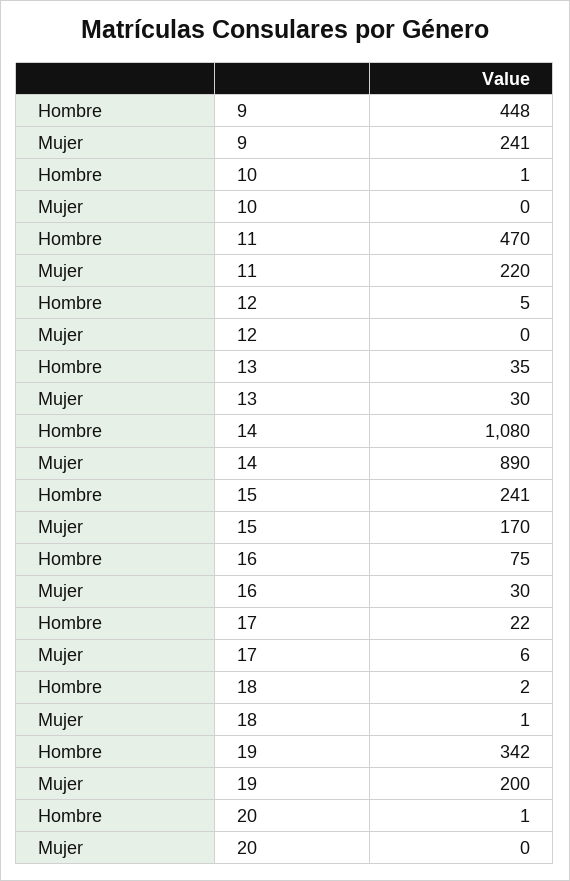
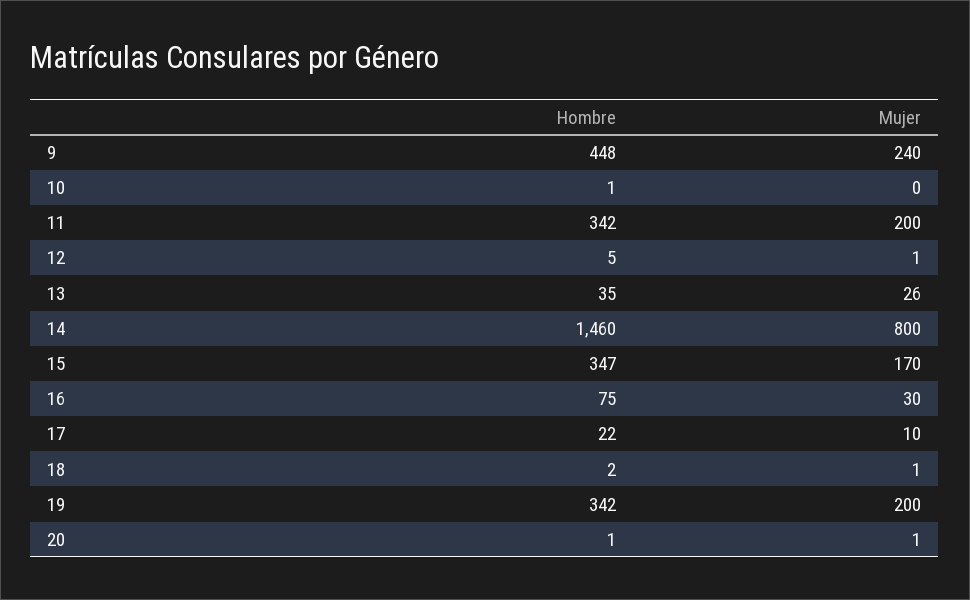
  {
    "Hombre": {
      "9": 448,
      "10": 1,
-     "11": 470,
+     "11": 342,
      "12": 5,
      "13": 35,
-     "14": 1080,
+     "14": 1460,
-     "15": 241,
+     "15": 347,
      "16": 75,
      "17": 22,
      "18": 2,
      "19": 342,
      "20": 1
    },
    "Mujer": {
-     "9": 241,
+     "9": 240,
      "10": 0,
-     "11": 220,
+     "11": 200,
-     "12": 0,
+     "12": 1,
-     "13": 30,
+     "13": 26,
-     "14": 890,
+     "14": 800,
      "15": 170,
      "16": 30,
-     "17": 6,
+     "17": 10,
      "18": 1,
      "19": 200,
-     "20": 0
+     "20": 1
    }
  }

